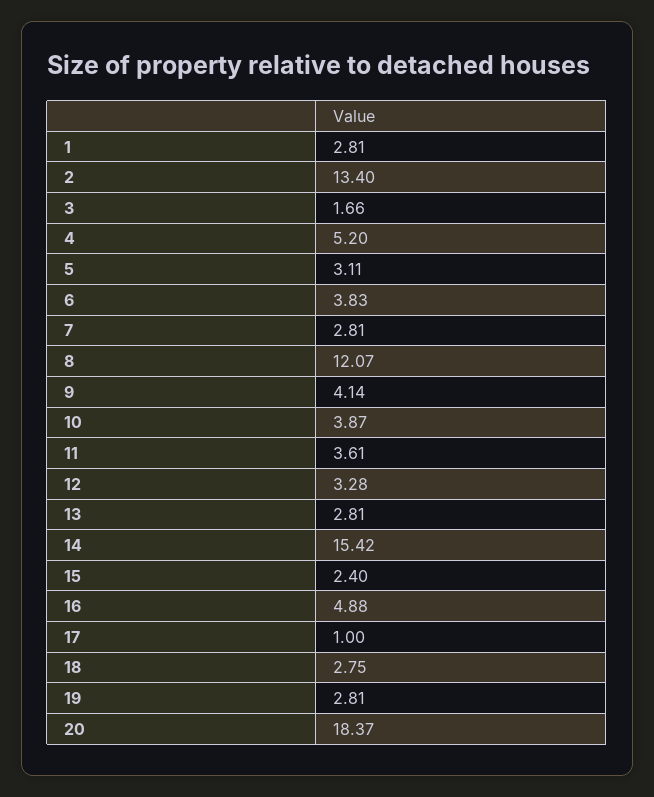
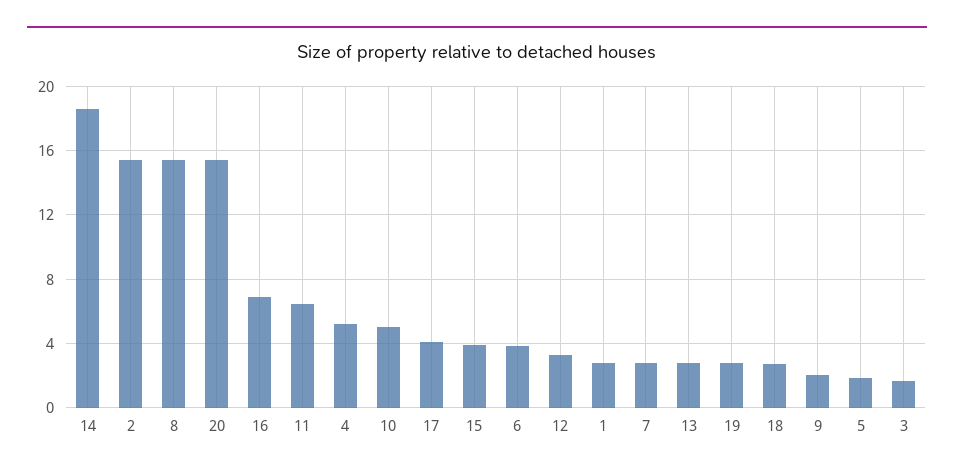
  {
    "1": 2.81,
-   "2": 13.4,
+   "2": 15.5,
    "3": 1.66,
    "4": 5.2,
-   "5": 3.11,
+   "5": 2,
    "6": 3.83,
    "7": 2.81,
-   "8": 12.07,
+   "8": 15.5,
-   "9": 4.14,
+   "9": 2,
-   "10": 3.87,
+   "10": 5,
-   "11": 3.61,
+   "11": 6.5,
    "12": 3.28,
    "13": 2.81,
-   "14": 15.42,
+   "14": 18.5,
-   "15": 2.4,
+   "15": 4,
-   "16": 4.88,
+   "16": 7,
-   "17": 1,
+   "17": 4,
    "18": 2.75,
    "19": 2.81,
-   "20": 18.37
+   "20": 15.5
  }

